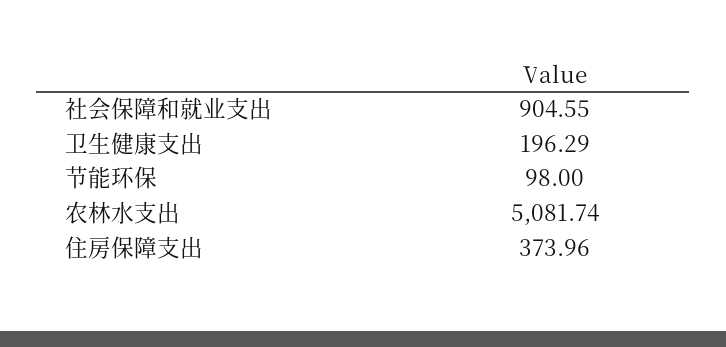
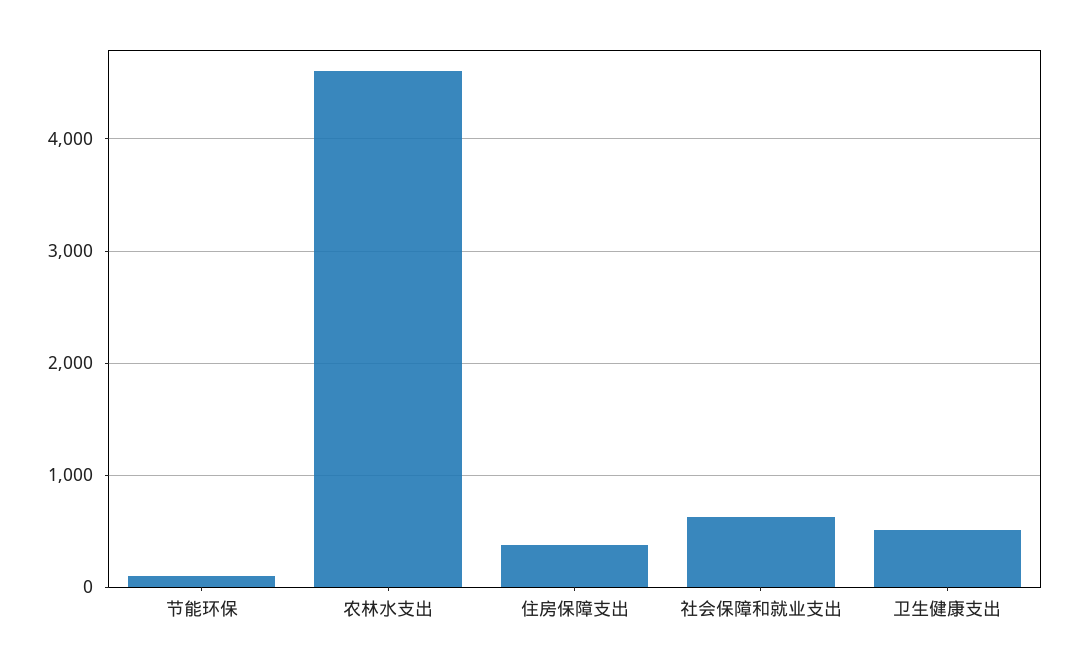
  {
-   "社会保障和就业支出": 904.55,
+   "社会保障和就业支出": 600,
-   "卫生健康支出": 196.29,
+   "卫生健康支出": 500,
    "节能环保": 98,
-   "农林水支出": 5081.74,
+   "农林水支出": 4600,
    "住房保障支出": 373.96
  }

